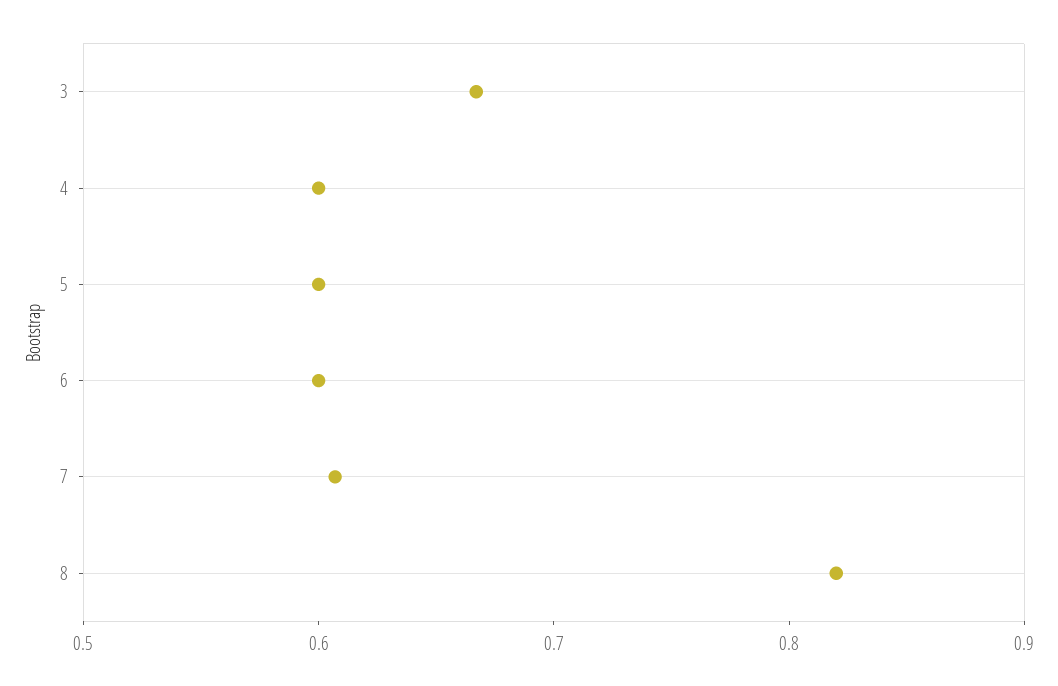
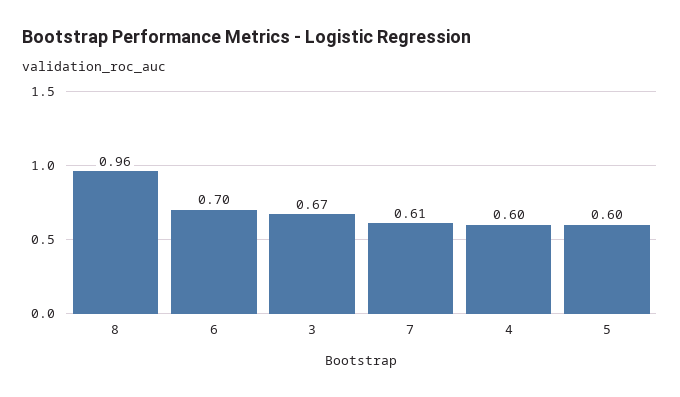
  {
    "3": 0.67,
    "4": 0.6,
    "5": 0.6,
-   "6": 0.6,
+   "6": 0.7,
    "7": 0.61,
-   "8": 0.82
+   "8": 0.96
  }

